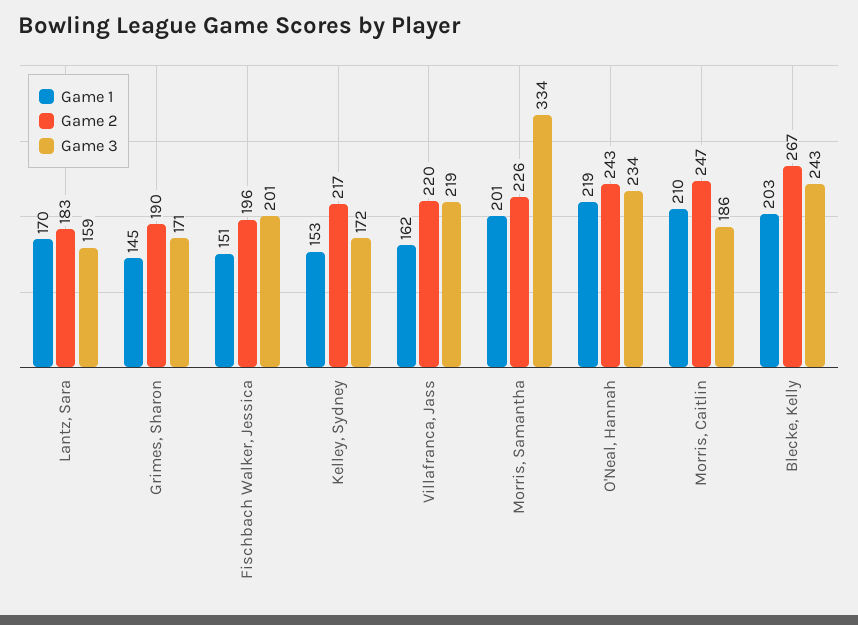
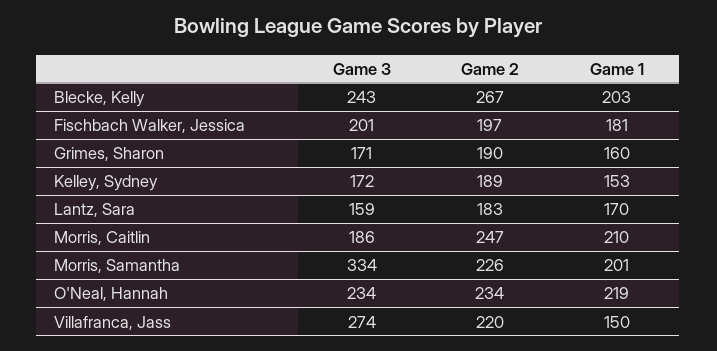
  {
    "Game 1": {
      "Lantz, Sara": 170,
-     "Grimes, Sharon": 145,
+     "Grimes, Sharon": 160,
-     "Fischbach Walker, Jessica": 151,
+     "Fischbach Walker, Jessica": 181,
      "Kelley, Sydney": 153,
-     "Villafranca, Jass": 162,
+     "Villafranca, Jass": 150,
      "Morris, Samantha": 201,
      "O'Neal, Hannah": 219,
      "Morris, Caitlin": 210,
      "Blecke, Kelly": 203
    },
    "Game 2": {
      "Lantz, Sara": 183,
      "Grimes, Sharon": 190,
-     "Fischbach Walker, Jessica": 196,
+     "Fischbach Walker, Jessica": 197,
-     "Kelley, Sydney": 217,
+     "Kelley, Sydney": 189,
      "Villafranca, Jass": 220,
      "Morris, Samantha": 226,
-     "O'Neal, Hannah": 243,
+     "O'Neal, Hannah": 234,
      "Morris, Caitlin": 247,
      "Blecke, Kelly": 267
    },
    "Game 3": {
      "Lantz, Sara": 159,
      "Grimes, Sharon": 171,
      "Fischbach Walker, Jessica": 201,
      "Kelley, Sydney": 172,
-     "Villafranca, Jass": 219,
+     "Villafranca, Jass": 274,
      "Morris, Samantha": 334,
      "O'Neal, Hannah": 234,
      "Morris, Caitlin": 186,
      "Blecke, Kelly": 243
    }
  }

